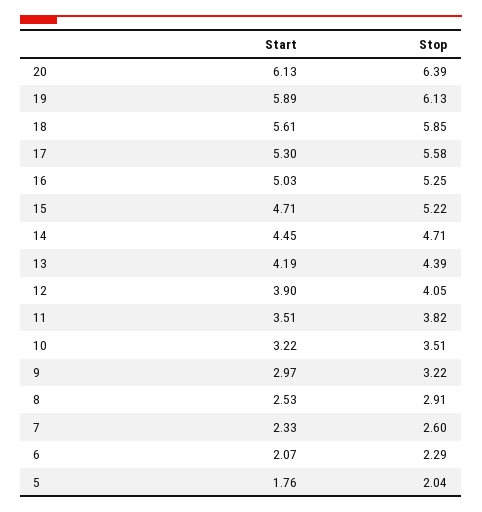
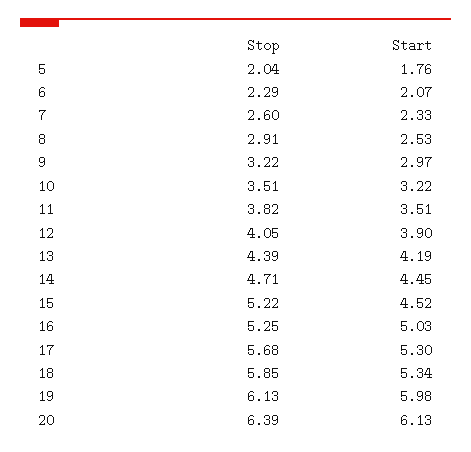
  {
    "Start": {
      "20": 6.13,
-     "19": 5.89,
+     "19": 5.98,
-     "18": 5.61,
+     "18": 5.34,
      "17": 5.3,
      "16": 5.03,
-     "15": 4.71,
+     "15": 4.52,
      "14": 4.45,
      "13": 4.19,
      "12": 3.9,
      "11": 3.51,
      "10": 3.22,
      "9": 2.97,
      "8": 2.53,
      "7": 2.33,
      "6": 2.07,
      "5": 1.76
    },
    "Stop": {
      "20": 6.39,
      "19": 6.13,
      "18": 5.85,
-     "17": 5.58,
+     "17": 5.68,
      "16": 5.25,
      "15": 5.22,
      "14": 4.71,
      "13": 4.39,
      "12": 4.05,
      "11": 3.82,
      "10": 3.51,
      "9": 3.22,
      "8": 2.91,
      "7": 2.6,
      "6": 2.29,
      "5": 2.04
    }
  }

